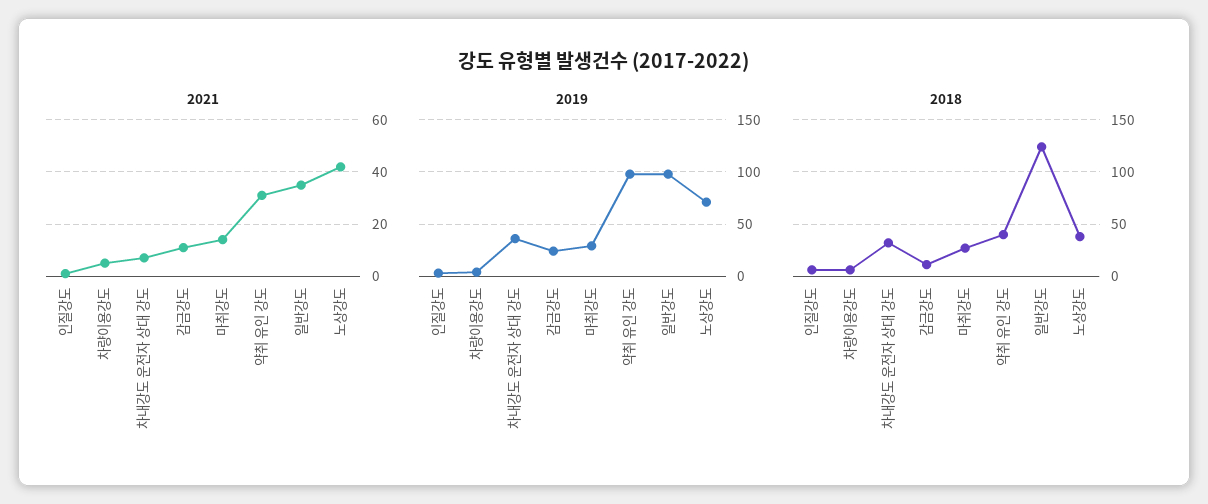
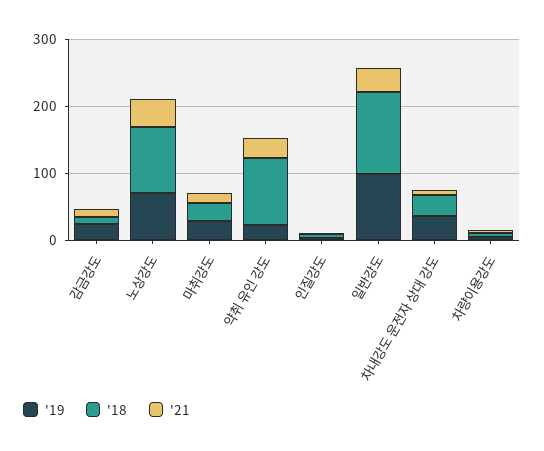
  {
    "2021": {
      "인질강도": 0,
      "차량이용강도": 5,
      "차내강도 운전자 상대 강도": 5,
      "감금강도": 10,
      "마취강도": 15,
      "약취 유인 강도": 30,
      "일반강도": 35,
      "노상강도": 40
    },
    "2019": {
      "인질강도": 0,
      "차량이용강도": 0,
      "차내강도 운전자 상대 강도": 40,
      "감금강도": 20,
      "마취강도": 30,
-     "약취 유인 강도": 100,
+     "약취 유인 강도": 20,
      "일반강도": 100,
      "노상강도": 70
    },
    "2018": {
      "인질강도": 10,
      "차량이용강도": 10,
      "차내강도 운전자 상대 강도": 30,
      "감금강도": 10,
      "마취강도": 30,
-     "약취 유인 강도": 40,
+     "약취 유인 강도": 100,
      "일반강도": 120,
-     "노상강도": 40
+     "노상강도": 100
    }
  }

